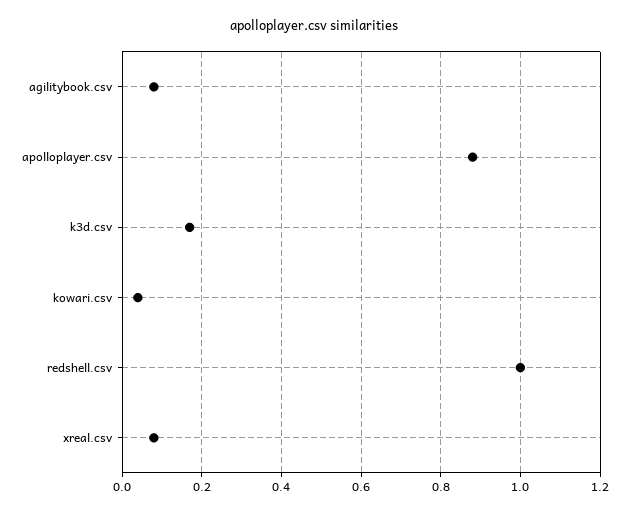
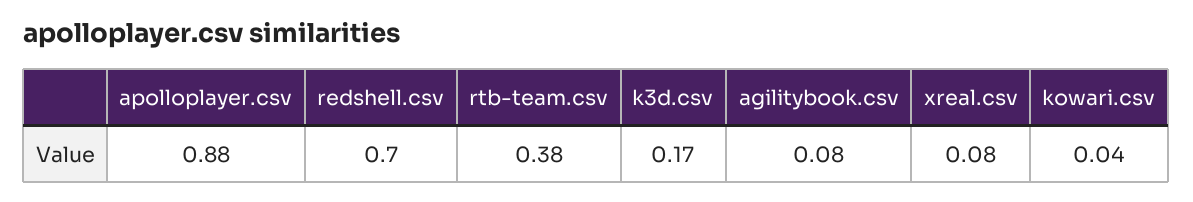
  {
    "agilitybook.csv": 0.08,
    "apolloplayer.csv": 0.88,
    "k3d.csv": 0.17,
    "kowari.csv": 0.04,
-   "redshell.csv": 1,
+   "redshell.csv": 0.7,
-   "xreal.csv": 0.08
+   "xreal.csv": 0.08,
+   "rtb-team.csv": 0.38
  }

